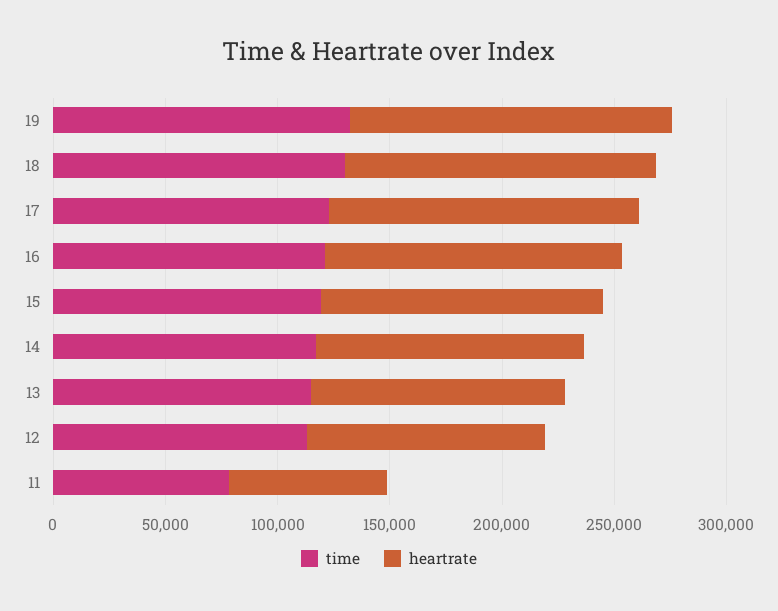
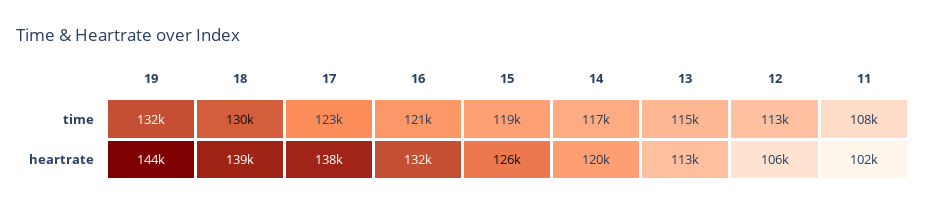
  {
    "time": {
      "19": 132000,
      "18": 130000,
      "17": 123000,
      "16": 121000,
      "15": 119000,
      "14": 117000,
      "13": 115000,
      "12": 113000,
-     "11": 80000
+     "11": 108000
    },
    "heartrate": {
      "19": 144000,
      "18": 139000,
      "17": 138000,
      "16": 132000,
      "15": 126000,
      "14": 120000,
      "13": 113000,
      "12": 106000,
-     "11": 70000
+     "11": 102000
    }
  }

